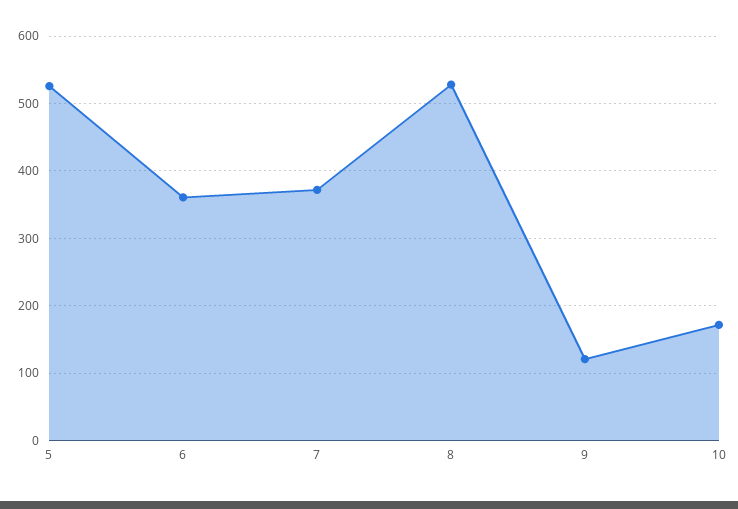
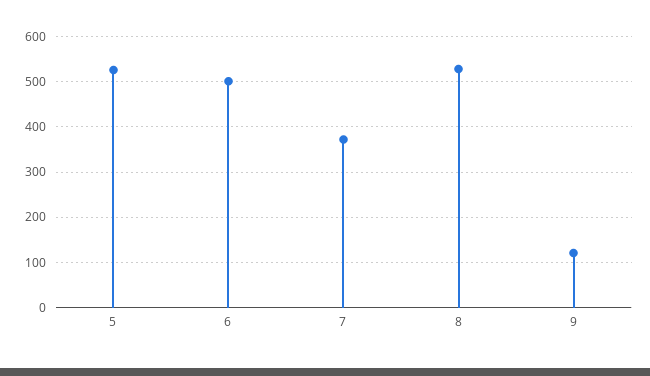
  {
    "5": 530,
-   "6": 360,
+   "6": 500,
    "7": 370,
    "8": 530,
-   "9": 120,
+   "9": 120
-   "10": 170
  }

